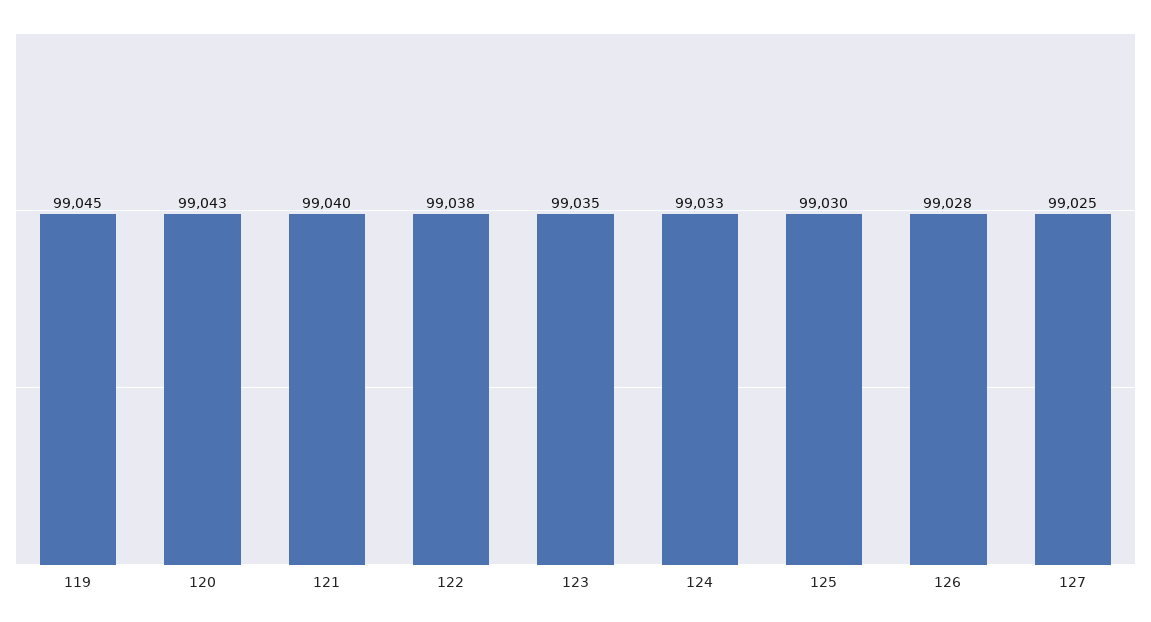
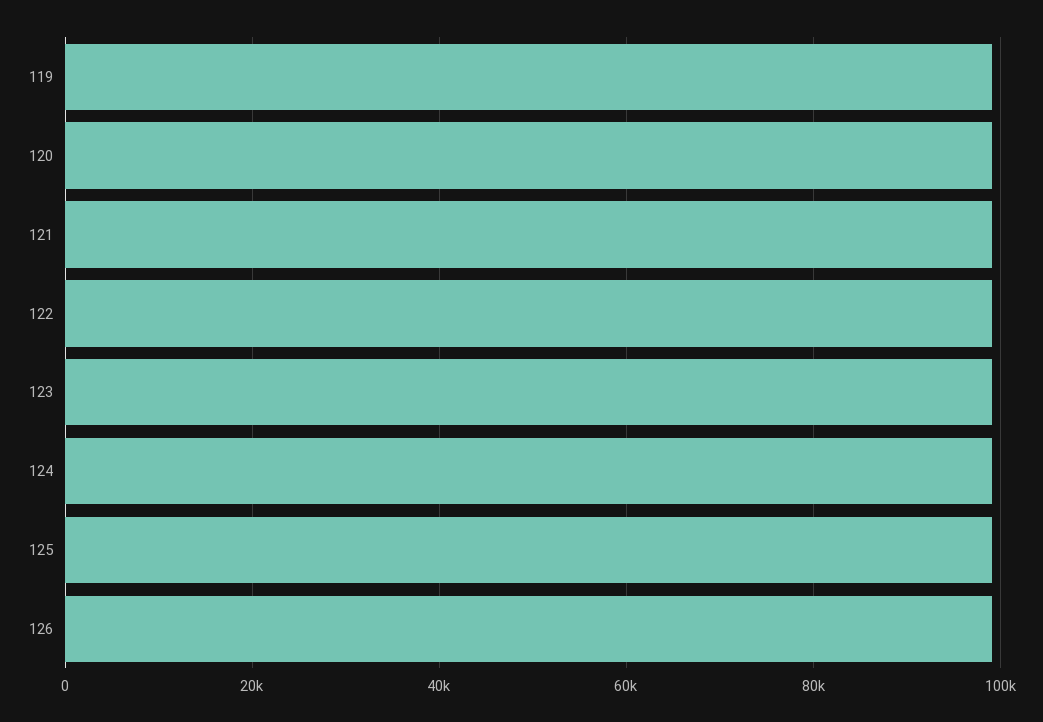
  {
    "119": 99045,
    "120": 99043,
    "121": 99040,
    "122": 99038,
    "123": 99035,
    "124": 99033,
    "125": 99030,
-   "126": 99028,
+   "126": 99028
-   "127": 99025
  }

